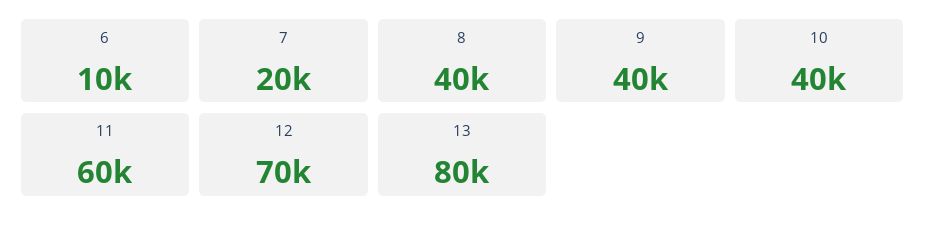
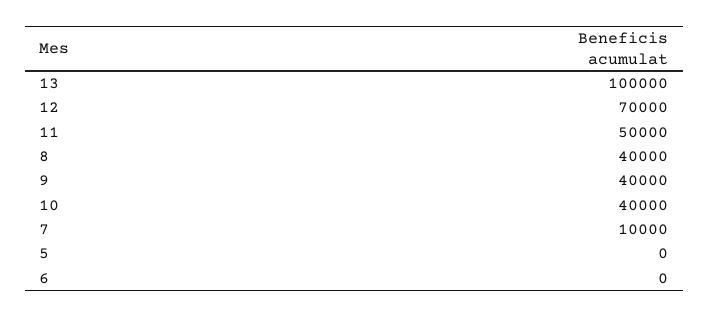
  {
-   "6": 10000,
+   "6": 0,
-   "7": 20000,
+   "7": 10000,
    "8": 40000,
    "9": 40000,
    "10": 40000,
-   "11": 60000,
+   "11": 50000,
    "12": 70000,
-   "13": 80000
+   "13": 100000,
+   "5": 0
  }

